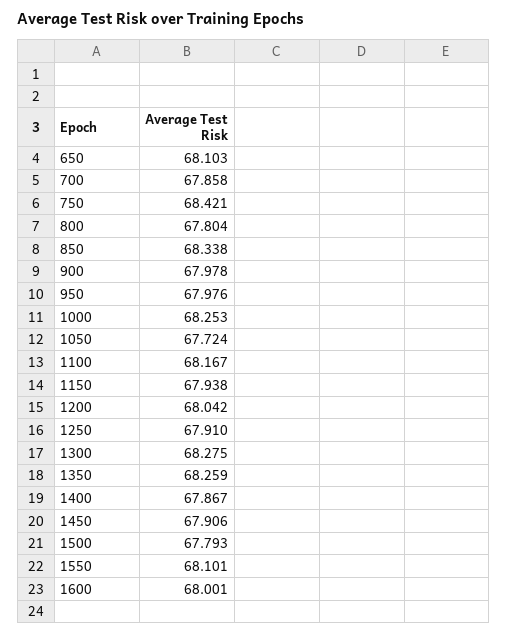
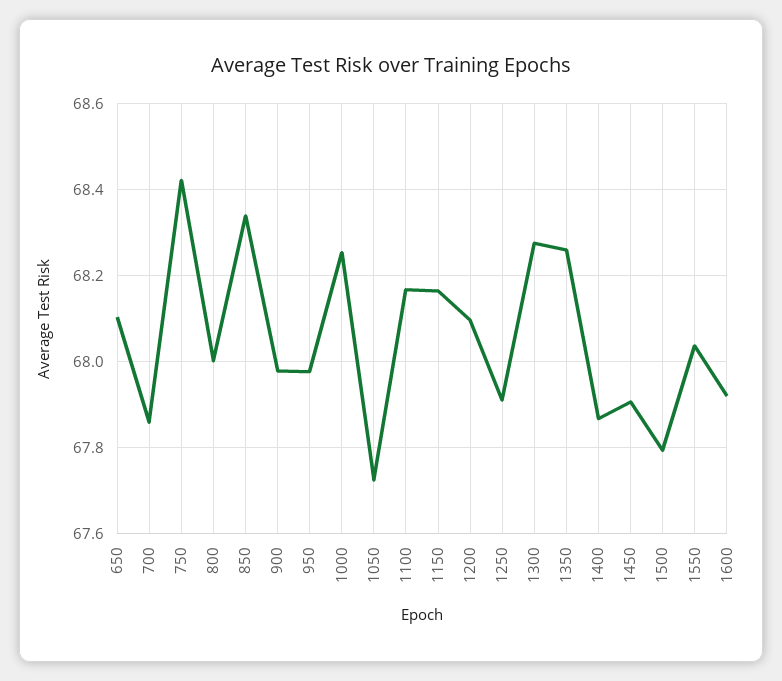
  {
    "650": 68.103,
    "700": 67.858,
    "750": 68.421,
-   "800": 67.804,
+   "800": 68,
    "850": 68.338,
    "900": 67.978,
    "950": 67.976,
    "1000": 68.253,
    "1050": 67.724,
    "1100": 68.167,
-   "1150": 67.938,
+   "1150": 68.16,
-   "1200": 68.042,
+   "1200": 68.1,
    "1250": 67.91,
    "1300": 68.275,
    "1350": 68.259,
    "1400": 67.867,
    "1450": 67.906,
    "1500": 67.793,
-   "1550": 68.101,
+   "1550": 68.04,
-   "1600": 68.001
+   "1600": 67.92
  }

